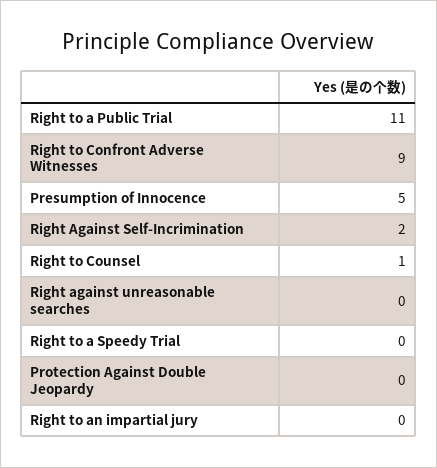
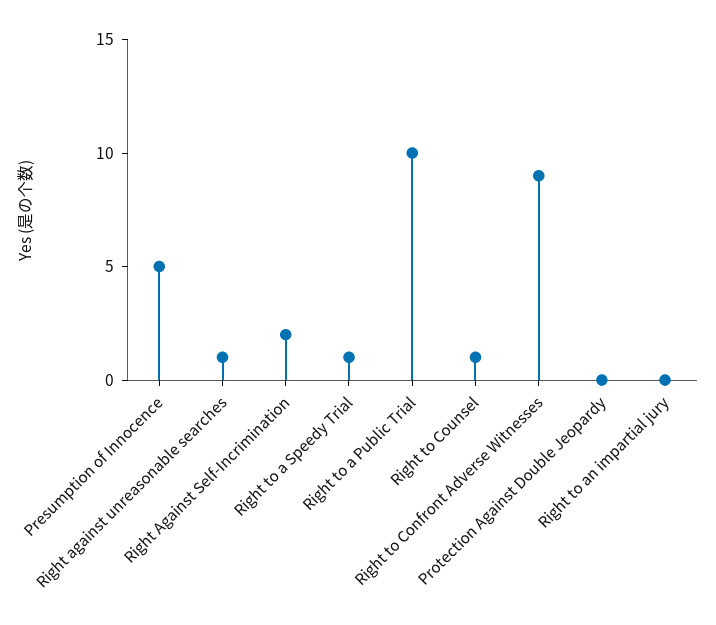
  {
-   "Right to a Public Trial": 11,
+   "Right to a Public Trial": 10,
    "Right to Confront Adverse Witnesses": 9,
    "Presumption of Innocence": 5,
    "Right Against Self-Incrimination": 2,
    "Right to Counsel": 1,
-   "Right against unreasonable searches": 0,
+   "Right against unreasonable searches": 1,
-   "Right to a Speedy Trial": 0,
+   "Right to a Speedy Trial": 1,
    "Protection Against Double Jeopardy": 0,
    "Right to an impartial jury": 0
  }

